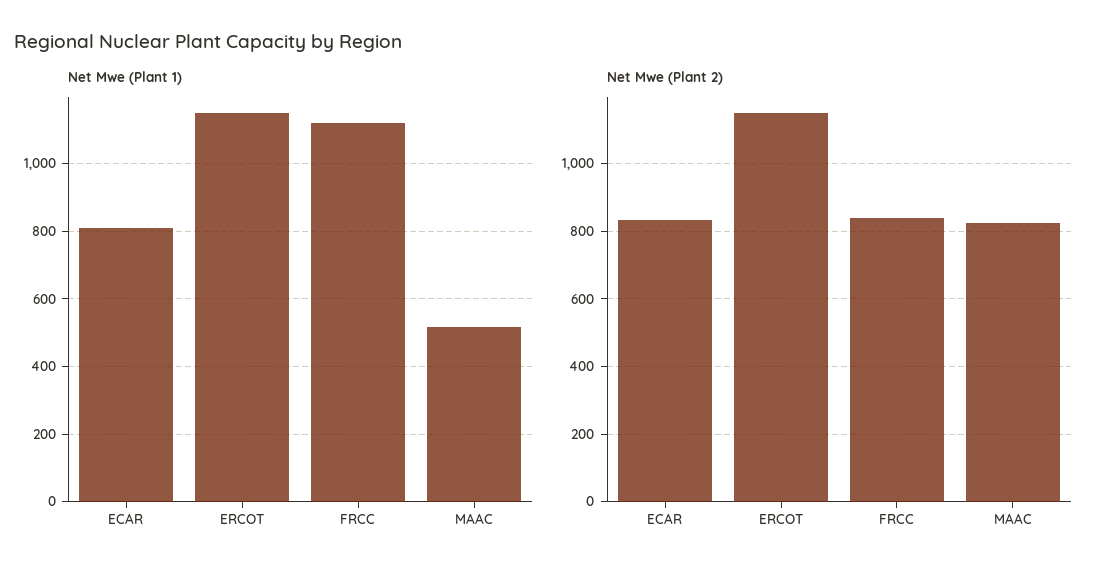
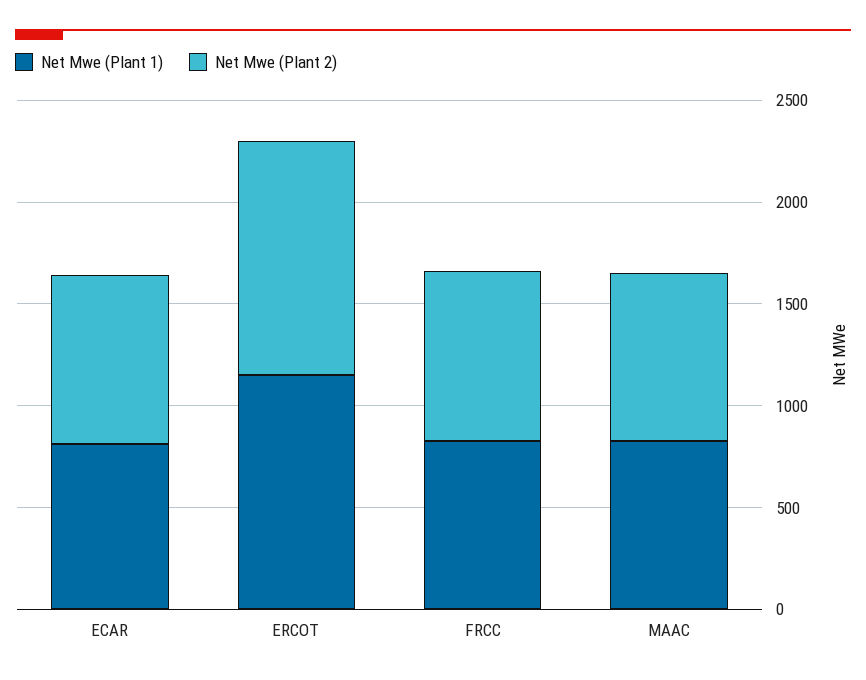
  {
    "Net Mwe (Plant 1)": {
      "ECAR": 820,
      "ERCOT": 1160,
-     "FRCC": 1120,
+     "FRCC": 800,
-     "MAAC": 520
+     "MAAC": 800
    },
    "Net Mwe (Plant 2)": {
      "ECAR": 840,
      "ERCOT": 1160,
      "FRCC": 840,
      "MAAC": 820
    }
  }

